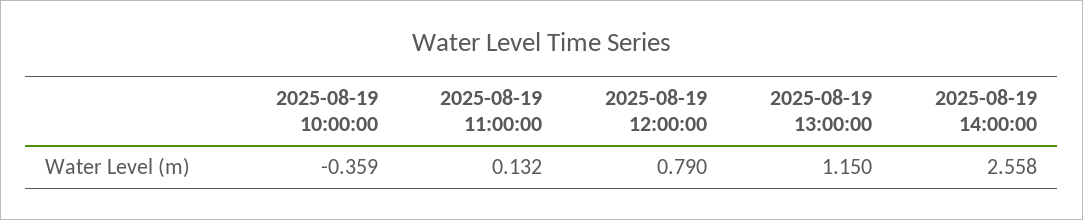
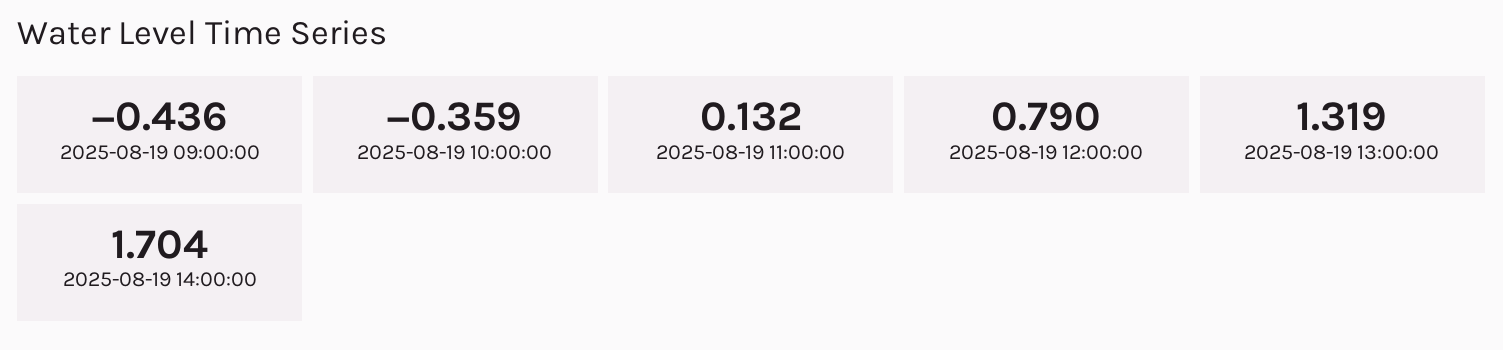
  {
    "2025-08-19 10:00:00": -0.359,
    "2025-08-19 11:00:00": 0.132,
    "2025-08-19 12:00:00": 0.79,
-   "2025-08-19 13:00:00": 1.15,
+   "2025-08-19 13:00:00": 1.319,
-   "2025-08-19 14:00:00": 2.558
+   "2025-08-19 14:00:00": 1.704,
+   "2025-08-19 09:00:00": -0.436
  }

